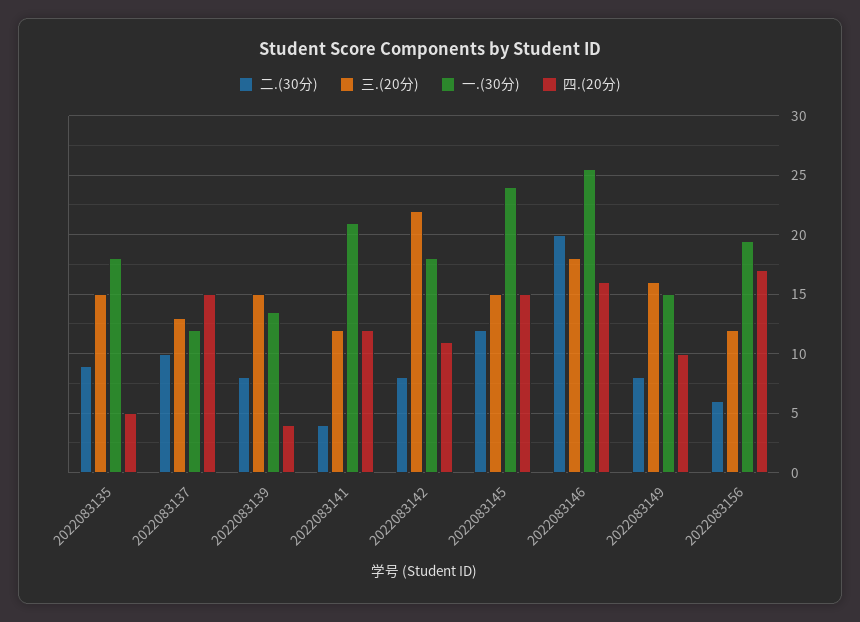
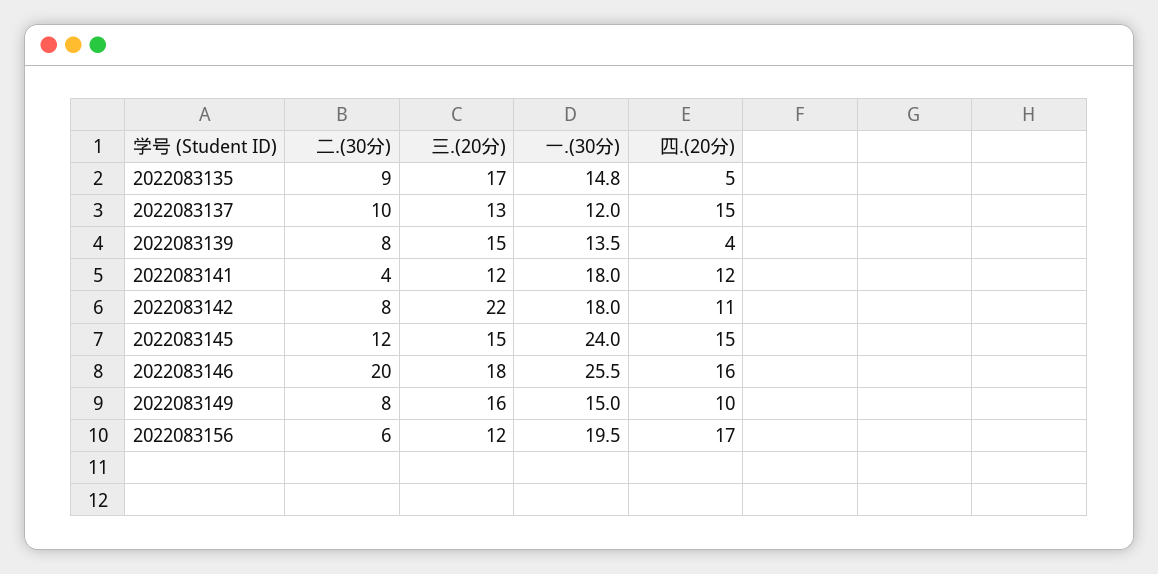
  {
    "二.(30分)": {
      "2022083135": 9,
      "2022083137": 10,
      "2022083139": 8,
      "2022083141": 4,
      "2022083142": 8,
      "2022083145": 12,
      "2022083146": 20,
      "2022083149": 8,
      "2022083156": 6
    },
    "三.(20分)": {
-     "2022083135": 15,
+     "2022083135": 17,
      "2022083137": 13,
      "2022083139": 15,
      "2022083141": 12,
      "2022083142": 22,
      "2022083145": 15,
      "2022083146": 18,
      "2022083149": 16,
      "2022083156": 12
    },
    "一.(30分)": {
-     "2022083135": 18,
+     "2022083135": 14.8,
      "2022083137": 12,
      "2022083139": 13.5,
-     "2022083141": 21,
+     "2022083141": 18,
      "2022083142": 18,
      "2022083145": 24,
      "2022083146": 25.5,
      "2022083149": 15,
      "2022083156": 19.5
    },
    "四.(20分)": {
      "2022083135": 5,
      "2022083137": 15,
      "2022083139": 4,
      "2022083141": 12,
      "2022083142": 11,
      "2022083145": 15,
      "2022083146": 16,
      "2022083149": 10,
      "2022083156": 17
    }
  }

